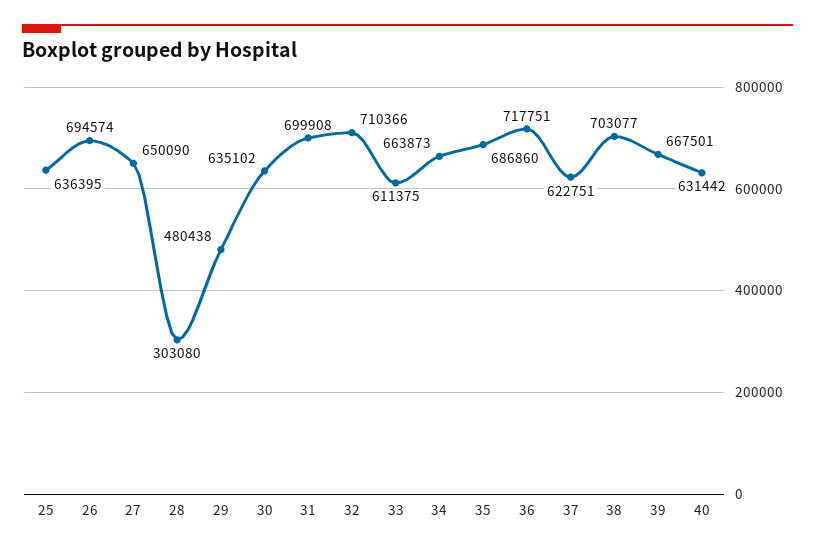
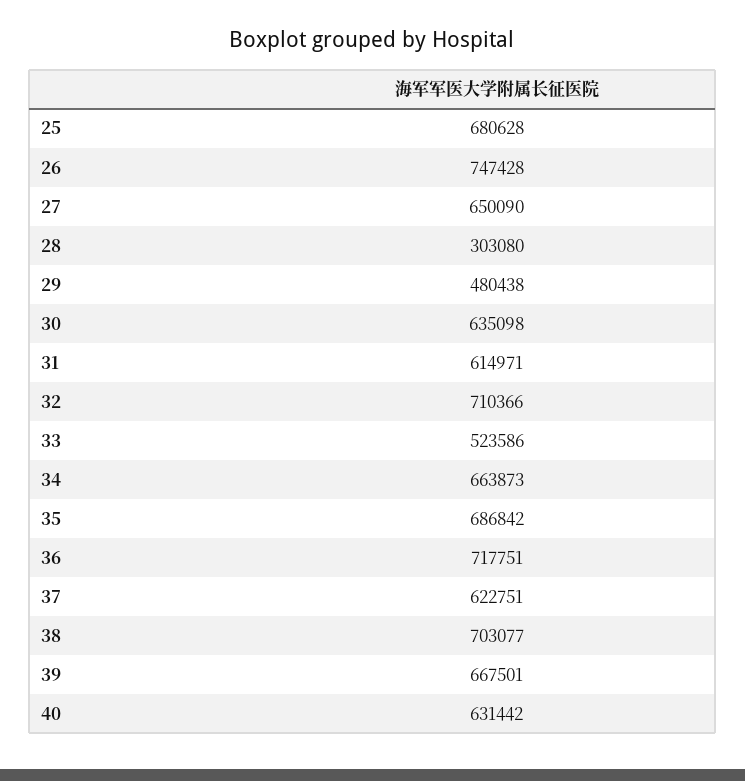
  {
-   "25": 636395,
+   "25": 680628,
-   "26": 694574,
+   "26": 747428,
    "27": 650090,
    "28": 303080,
    "29": 480438,
-   "30": 635102,
+   "30": 635098,
-   "31": 699908,
+   "31": 614971,
    "32": 710366,
-   "33": 611375,
+   "33": 523586,
    "34": 663873,
-   "35": 686860,
+   "35": 686842,
    "36": 717751,
    "37": 622751,
    "38": 703077,
    "39": 667501,
    "40": 631442
  }

